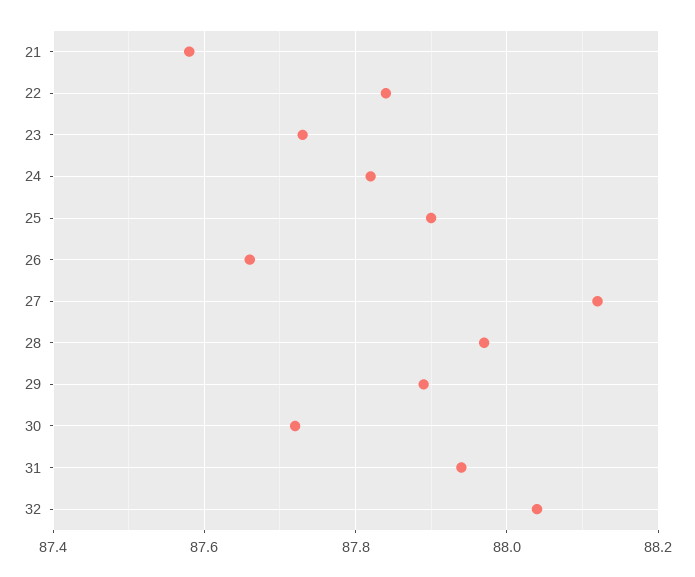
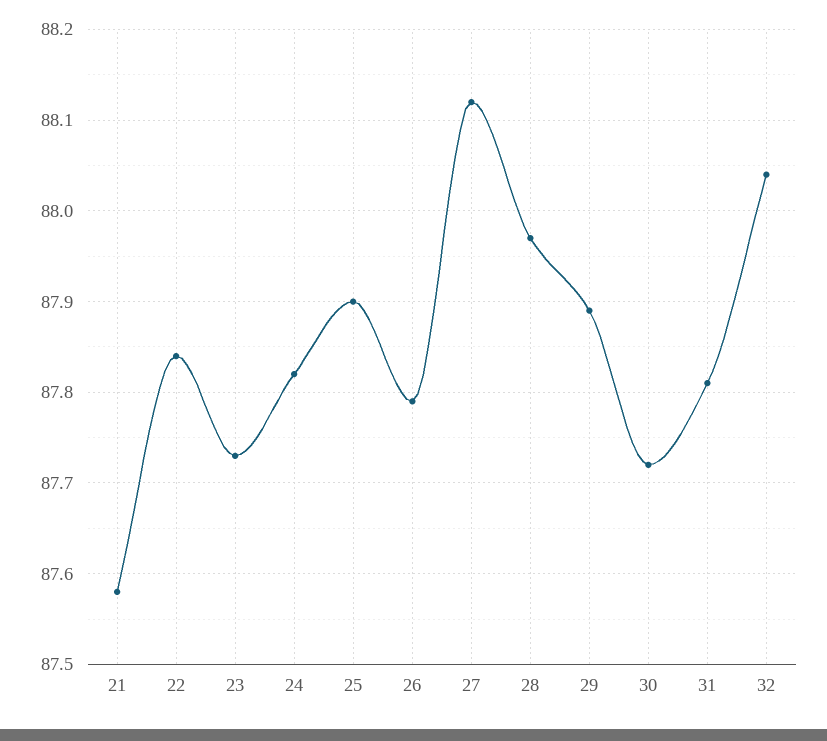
  {
    "21": 87.58,
    "22": 87.84,
    "23": 87.73,
    "24": 87.82,
    "25": 87.9,
-   "26": 87.65,
+   "26": 87.79,
    "27": 88.12,
    "28": 87.97,
    "29": 87.89,
    "30": 87.72,
-   "31": 87.95,
+   "31": 87.81,
    "32": 88.04
  }

